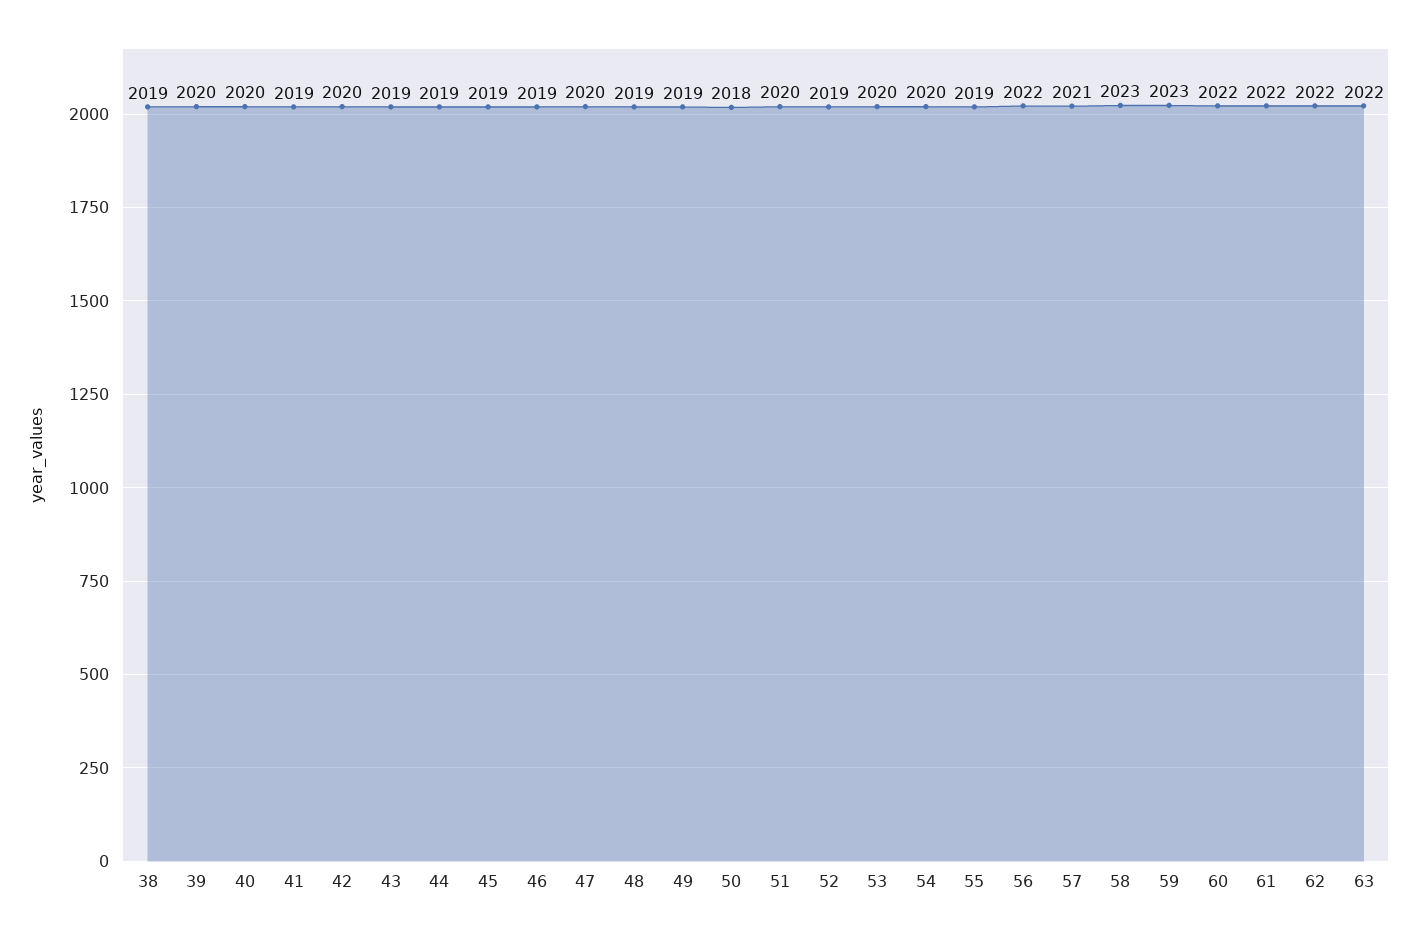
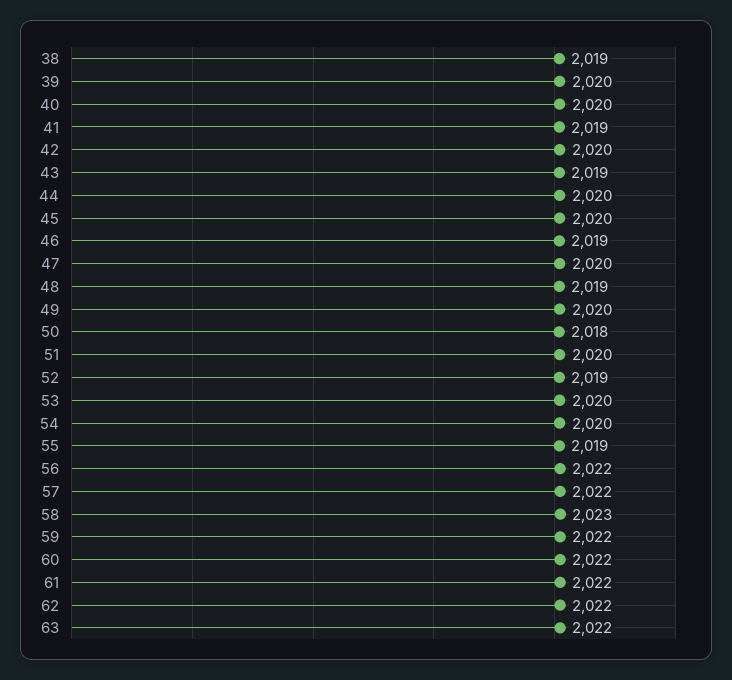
  {
    "38": 2019,
    "39": 2020,
    "40": 2020,
    "41": 2019,
    "42": 2020,
    "43": 2019,
-   "44": 2019,
+   "44": 2020,
-   "45": 2019,
+   "45": 2020,
    "46": 2019,
    "47": 2020,
    "48": 2019,
-   "49": 2019,
+   "49": 2020,
    "50": 2018,
    "51": 2020,
    "52": 2019,
    "53": 2020,
    "54": 2020,
    "55": 2019,
    "56": 2022,
-   "57": 2021,
+   "57": 2022,
    "58": 2023,
-   "59": 2023,
+   "59": 2022,
    "60": 2022,
    "61": 2022,
    "62": 2022,
    "63": 2022
  }

